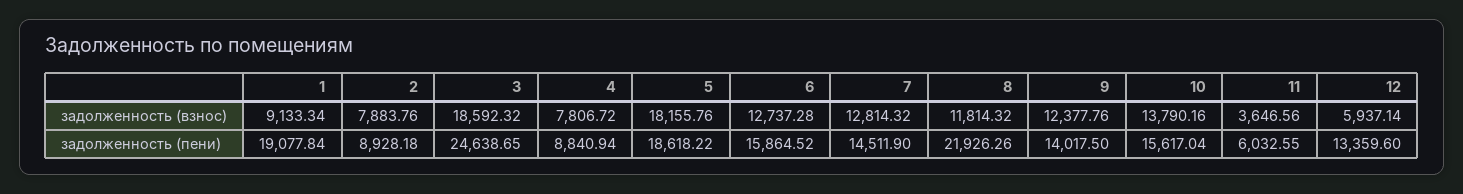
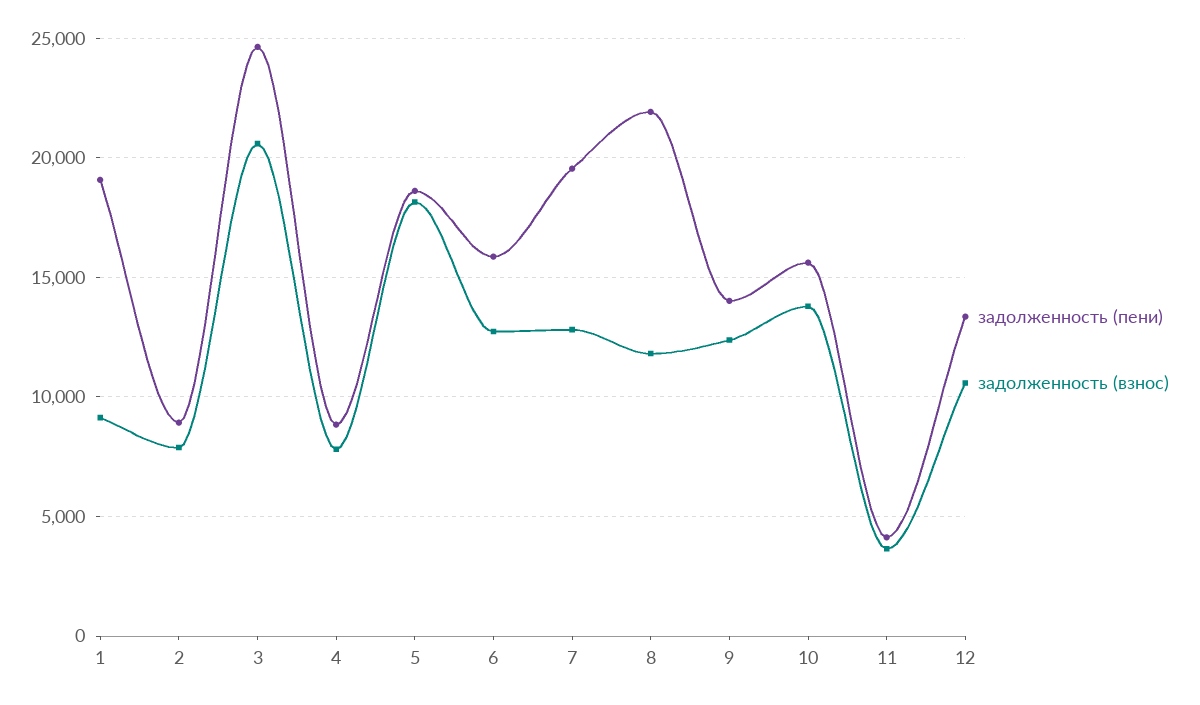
  {
    "задолженность (взнос)": {
      "1": 9133.34,
      "2": 7883.76,
-     "3": 18592.32,
+     "3": 20500,
      "4": 7806.72,
      "5": 18155.76,
      "6": 12737.28,
      "7": 12814.32,
      "8": 11814.32,
      "9": 12377.76,
      "10": 13790.16,
      "11": 3646.56,
-     "12": 5937.14
+     "12": 10500
    },
    "задолженность (пени)": {
      "1": 19077.84,
      "2": 8928.18,
      "3": 24638.65,
      "4": 8840.94,
      "5": 18618.22,
      "6": 15864.52,
-     "7": 14511.9,
+     "7": 19500,
      "8": 21926.26,
      "9": 14017.5,
      "10": 15617.04,
-     "11": 6032.55,
+     "11": 4000,
      "12": 13359.6
    }
  }

